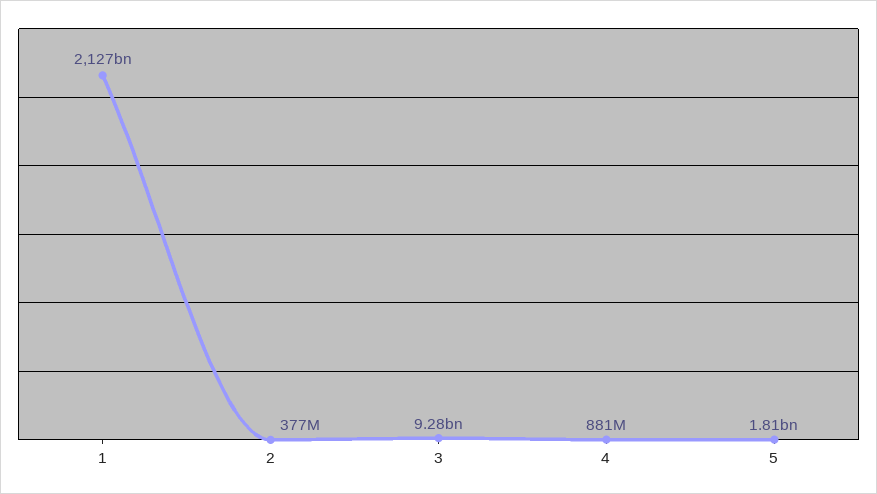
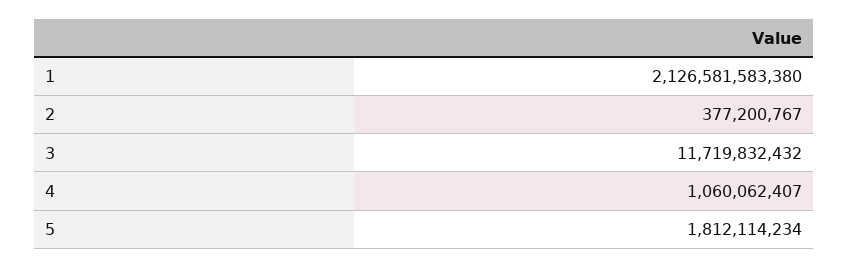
  {
    "1": 2126581583380,
    "2": 377200767,
-   "3": 9280000000,
+   "3": 11719832432,
-   "4": 881000000,
+   "4": 1060062407,
    "5": 1812114234
  }

